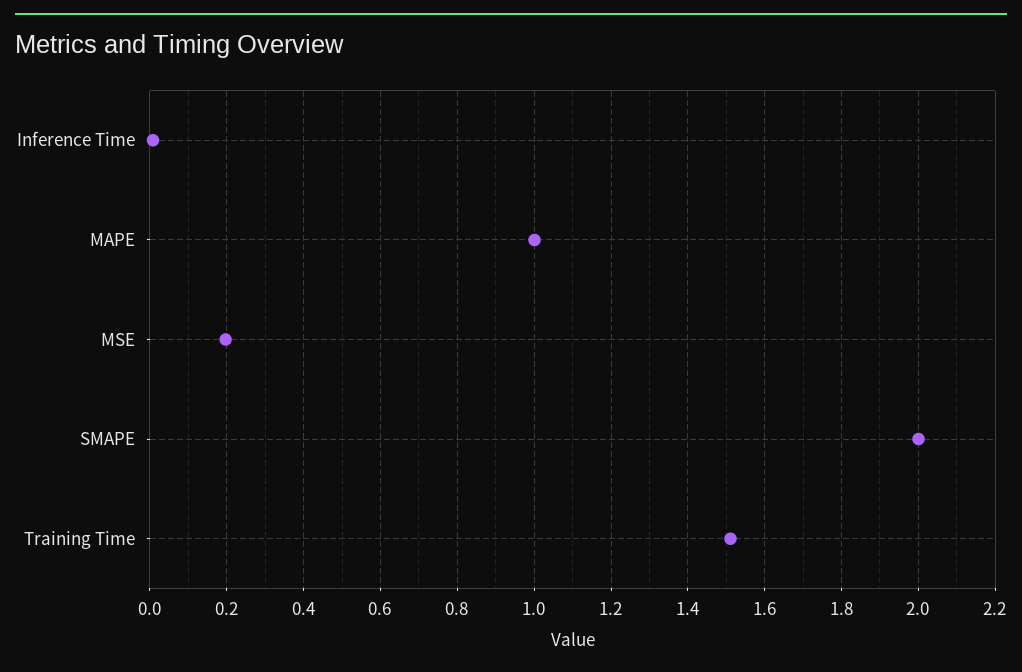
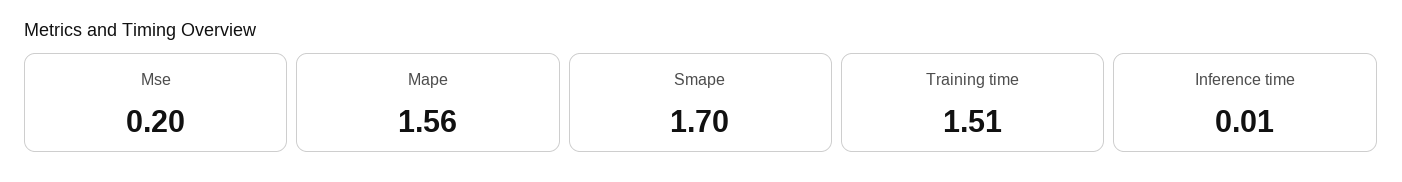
  {
    "Inference Time": 0.01,
-   "MAPE": 1,
+   "MAPE": 1.56,
    "MSE": 0.2,
-   "SMAPE": 2,
+   "SMAPE": 1.7,
    "Training Time": 1.51
  }

